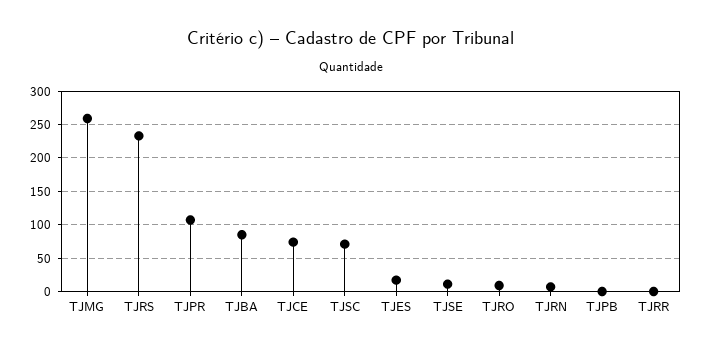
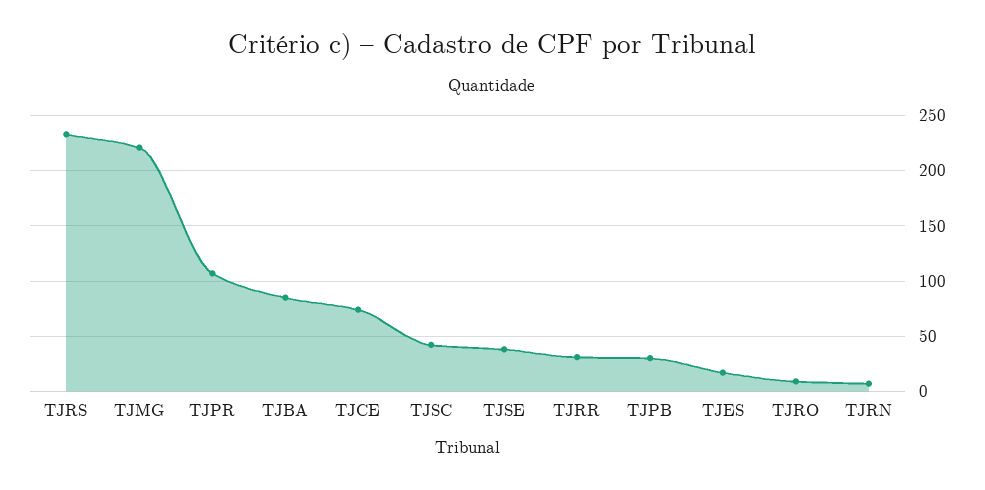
  {
-   "TJMG": 260,
+   "TJMG": 220,
    "TJRS": 230,
    "TJPR": 110,
    "TJBA": 90,
    "TJCE": 70,
-   "TJSC": 70,
+   "TJSC": 40,
    "TJES": 20,
-   "TJSE": 10,
+   "TJSE": 40,
    "TJRO": 10,
    "TJRN": 10,
-   "TJPB": 0,
+   "TJPB": 30,
-   "TJRR": 0
+   "TJRR": 30
  }

